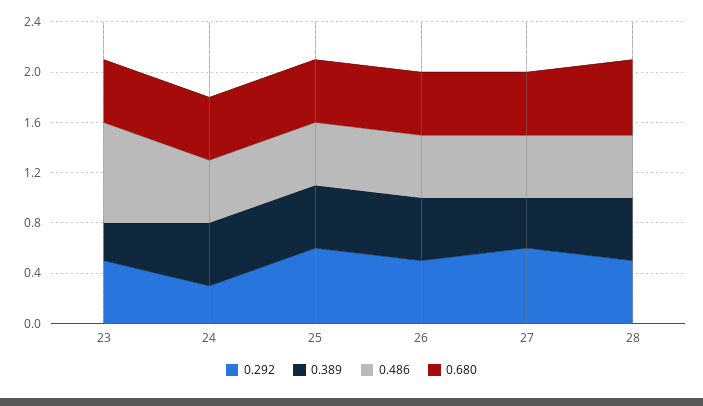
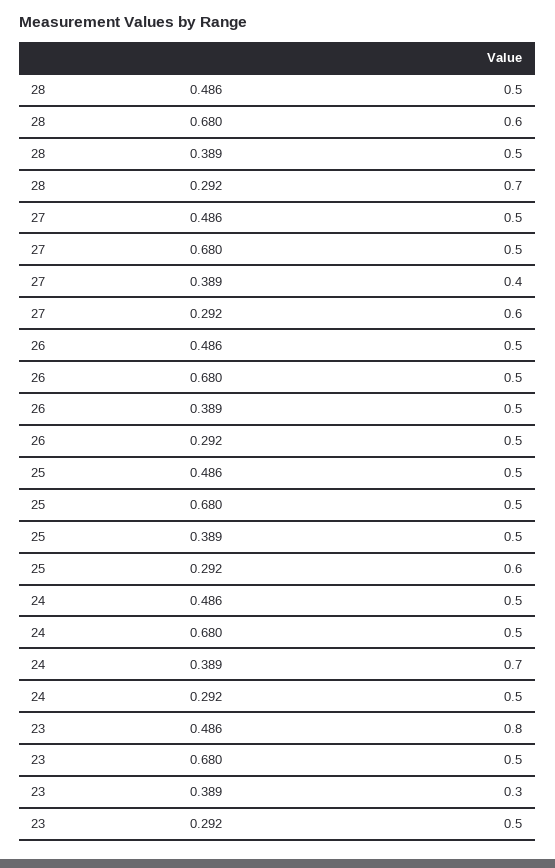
  {
    "0.292": {
      "23": 0.5,
-     "24": 0.3,
+     "24": 0.5,
      "25": 0.6,
      "26": 0.5,
      "27": 0.6,
-     "28": 0.5
+     "28": 0.7
    },
    "0.389": {
      "23": 0.3,
-     "24": 0.5,
+     "24": 0.7,
      "25": 0.5,
      "26": 0.5,
      "27": 0.4,
      "28": 0.5
    },
    "0.486": {
      "23": 0.8,
      "24": 0.5,
      "25": 0.5,
      "26": 0.5,
      "27": 0.5,
      "28": 0.5
    },
    "0.680": {
      "23": 0.5,
      "24": 0.5,
      "25": 0.5,
      "26": 0.5,
      "27": 0.5,
      "28": 0.6
    }
  }

